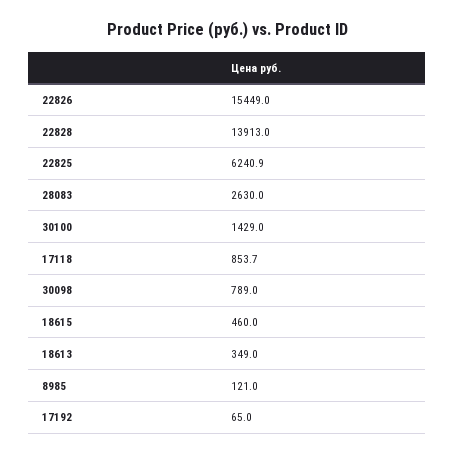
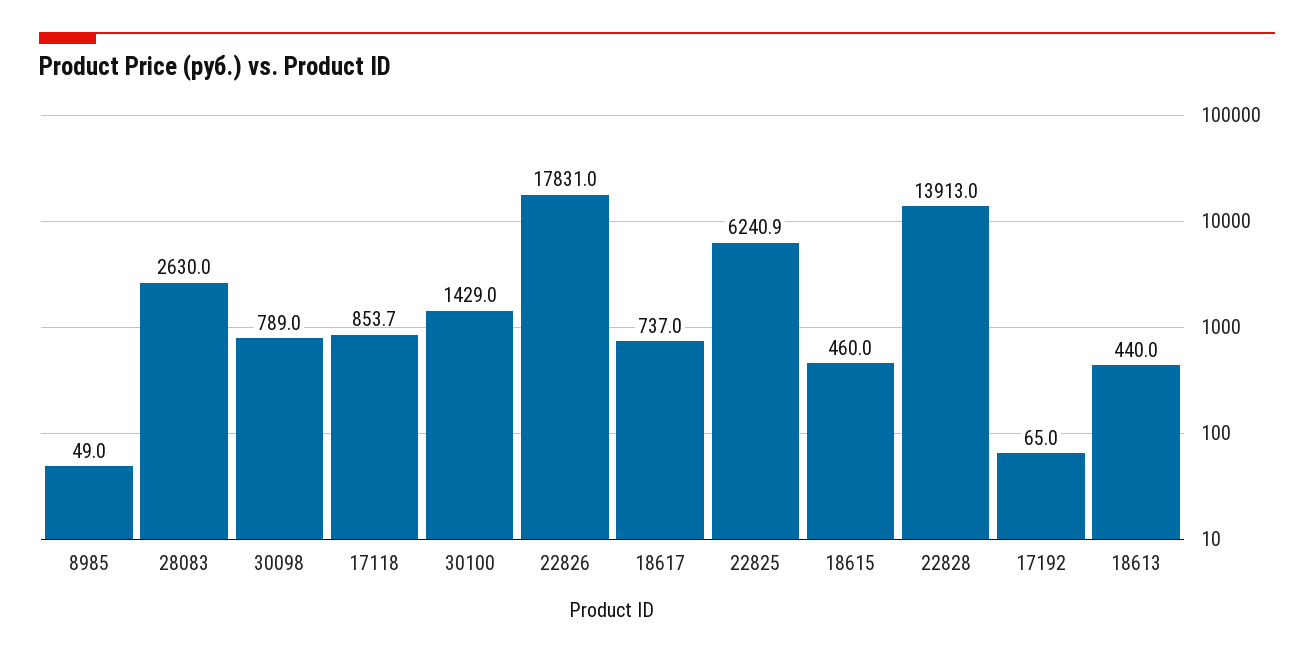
  {
-   "22826": 15449,
+   "22826": 17831,
    "22828": 13913,
    "22825": 6240.9,
    "28083": 2630,
    "30100": 1429,
    "17118": 853.7,
    "30098": 789,
    "18615": 460,
-   "18613": 349,
+   "18613": 440,
-   "8985": 121,
+   "8985": 49,
-   "17192": 65
+   "17192": 65,
+   "18617": 737
  }

